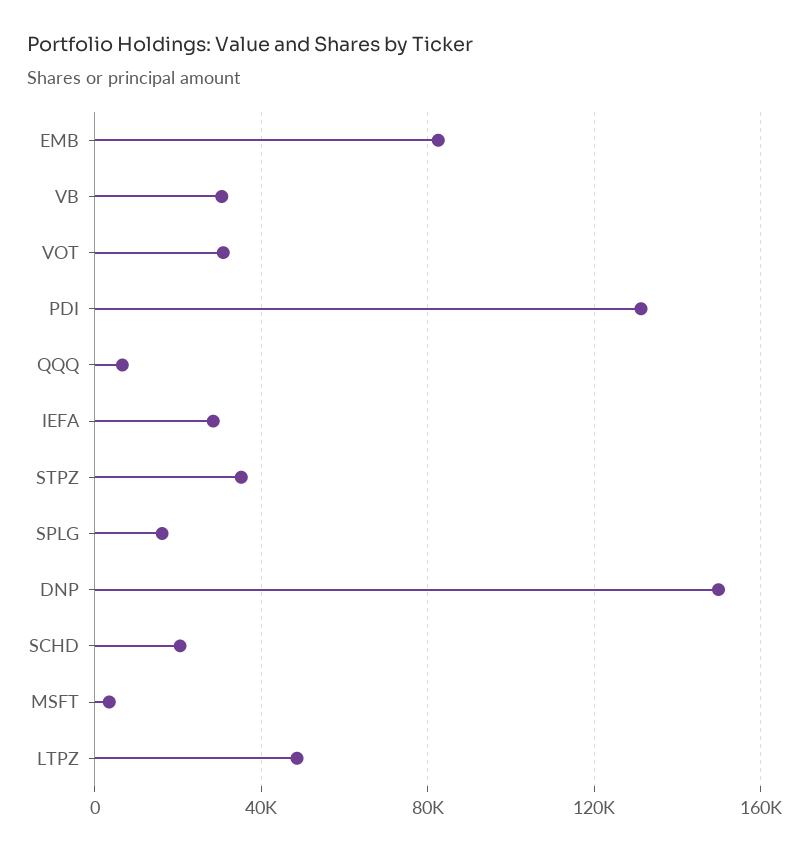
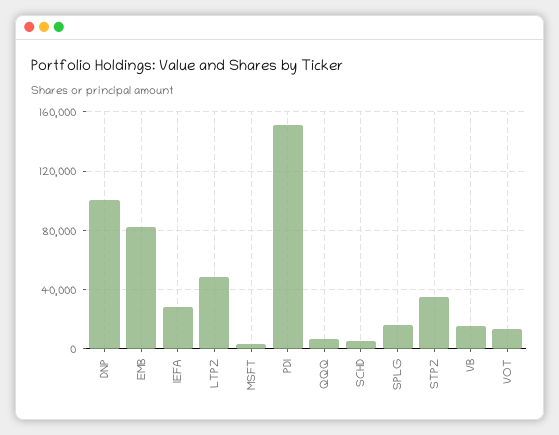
  {
    "EMB": 85000,
-   "VB": 30000,
+   "VB": 15000,
-   "VOT": 30000,
+   "VOT": 15000,
-   "PDI": 130000,
+   "PDI": 150000,
    "QQQ": 5000,
    "IEFA": 30000,
    "STPZ": 35000,
    "SPLG": 15000,
-   "DNP": 150000,
+   "DNP": 100000,
-   "SCHD": 20000,
+   "SCHD": 5000,
    "MSFT": 5000,
    "LTPZ": 50000
  }

